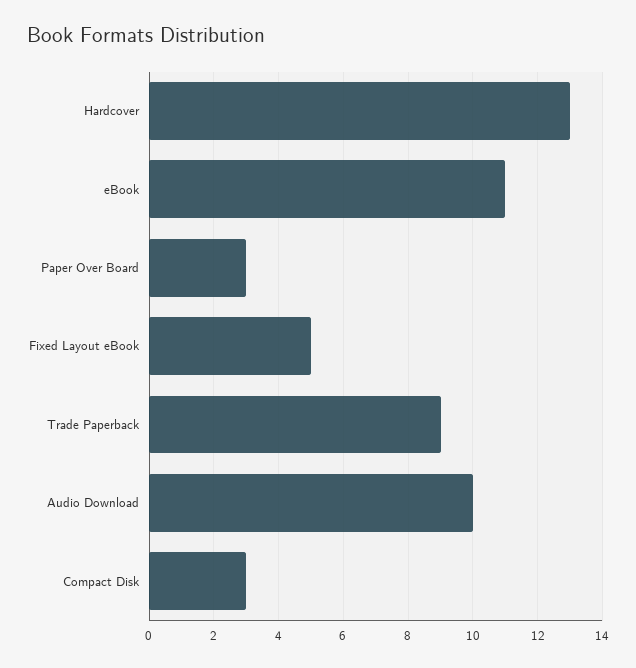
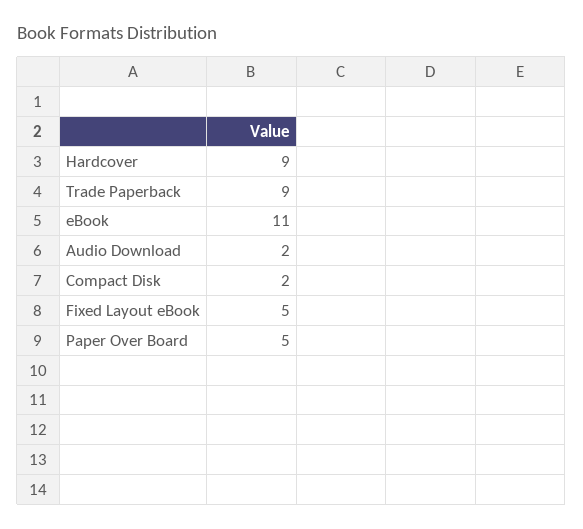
  {
-   "Hardcover": 13,
+   "Hardcover": 9,
    "eBook": 11,
-   "Paper Over Board": 3,
+   "Paper Over Board": 5,
    "Fixed Layout eBook": 5,
    "Trade Paperback": 9,
-   "Audio Download": 10,
+   "Audio Download": 2,
-   "Compact Disk": 3
+   "Compact Disk": 2
  }

